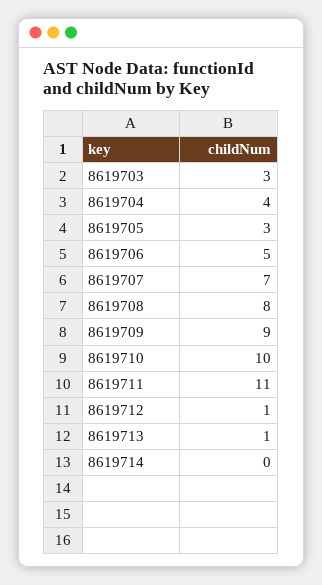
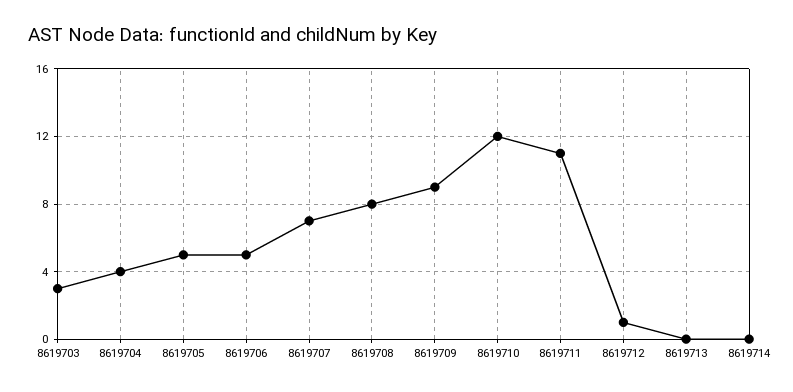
  {
    "8619703": 3,
    "8619704": 4,
-   "8619705": 3,
+   "8619705": 5,
    "8619706": 5,
    "8619707": 7,
    "8619708": 8,
    "8619709": 9,
-   "8619710": 10,
+   "8619710": 12,
    "8619711": 11,
    "8619712": 1,
-   "8619713": 1,
+   "8619713": 0,
    "8619714": 0
  }

